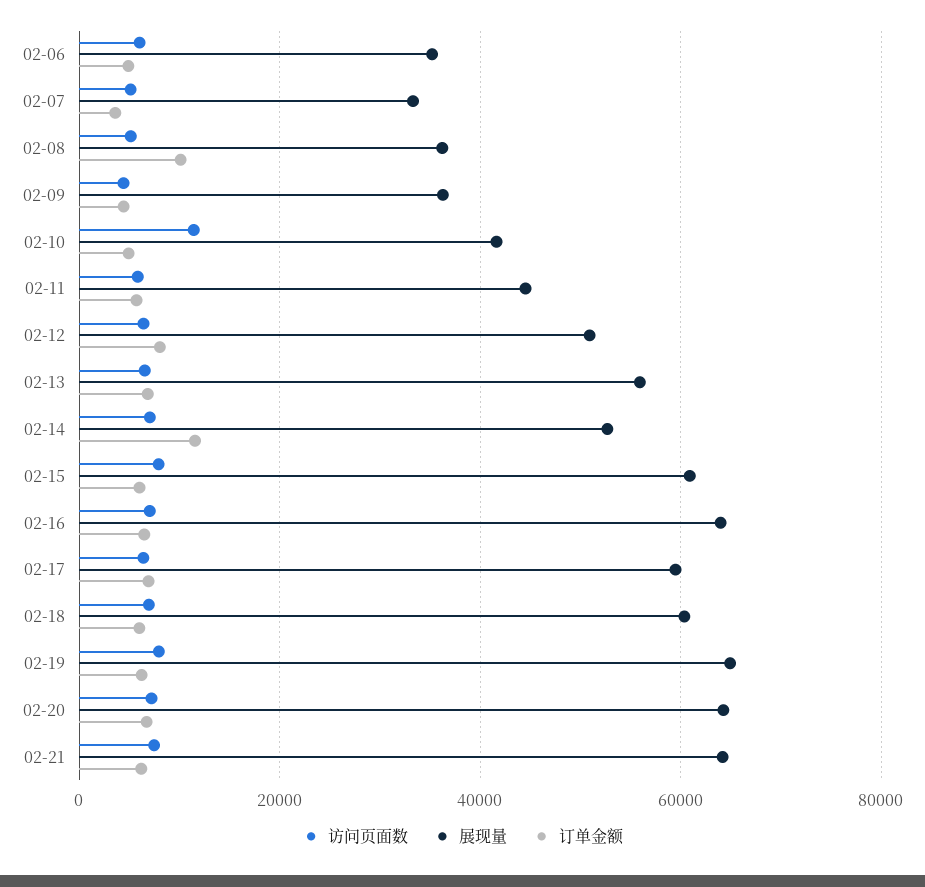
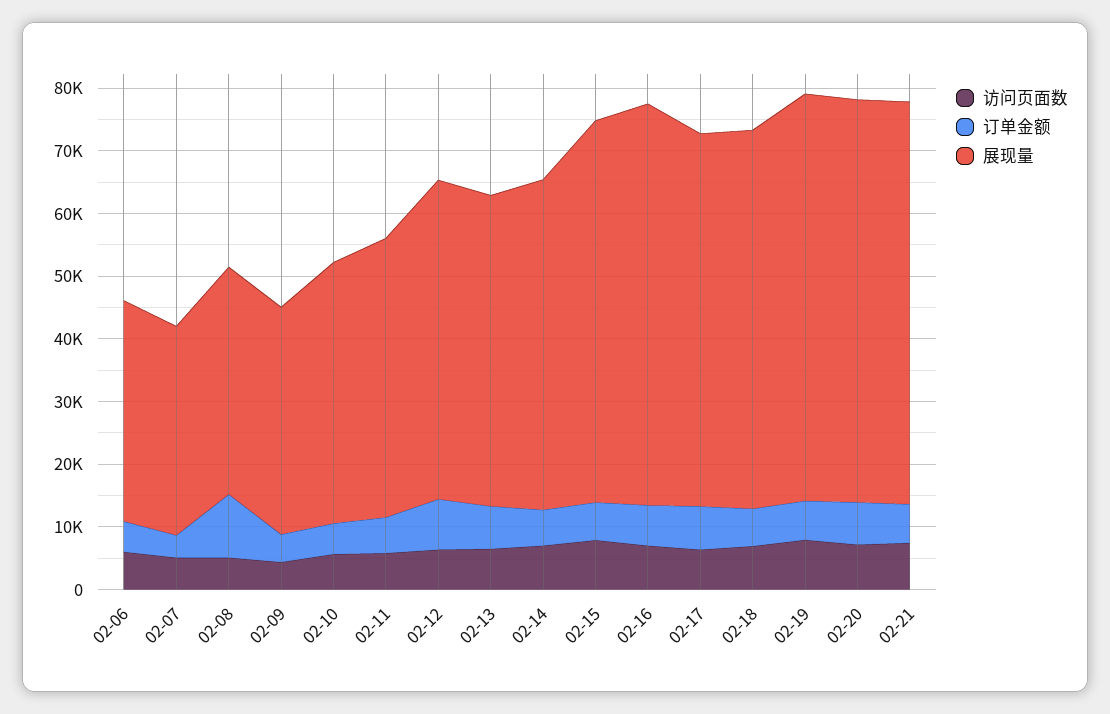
  {
    "访问页面数": {
      "02-06": 6000,
      "02-07": 6000,
      "02-08": 6000,
      "02-09": 4000,
-     "02-10": 12000,
+     "02-10": 6000,
      "02-11": 6000,
      "02-12": 6000,
      "02-13": 6000,
      "02-14": 8000,
      "02-15": 8000,
      "02-16": 8000,
      "02-17": 6000,
      "02-18": 6000,
      "02-19": 8000,
      "02-20": 8000,
      "02-21": 8000
    },
    "展现量": {
      "02-06": 36000,
      "02-07": 34000,
      "02-08": 36000,
      "02-09": 36000,
      "02-10": 42000,
      "02-11": 44000,
      "02-12": 50000,
-     "02-13": 56000,
+     "02-13": 50000,
      "02-14": 52000,
      "02-15": 60000,
      "02-16": 64000,
      "02-17": 60000,
      "02-18": 60000,
      "02-19": 64000,
      "02-20": 64000,
      "02-21": 64000
    },
    "订单金额": {
      "02-06": 4000,
      "02-07": 4000,
      "02-08": 10000,
      "02-09": 4000,
      "02-10": 4000,
      "02-11": 6000,
      "02-12": 8000,
      "02-13": 6000,
-     "02-14": 12000,
+     "02-14": 6000,
      "02-15": 6000,
      "02-16": 6000,
      "02-17": 6000,
      "02-18": 6000,
      "02-19": 6000,
      "02-20": 6000,
      "02-21": 6000
    }
  }

